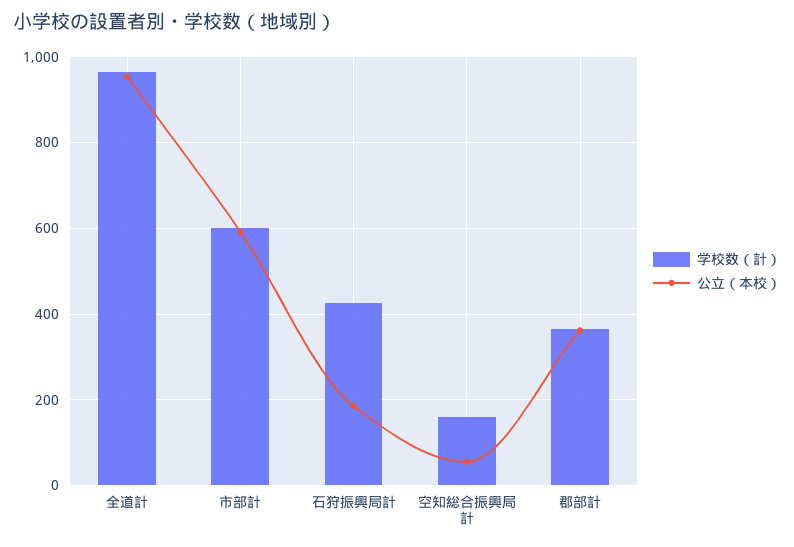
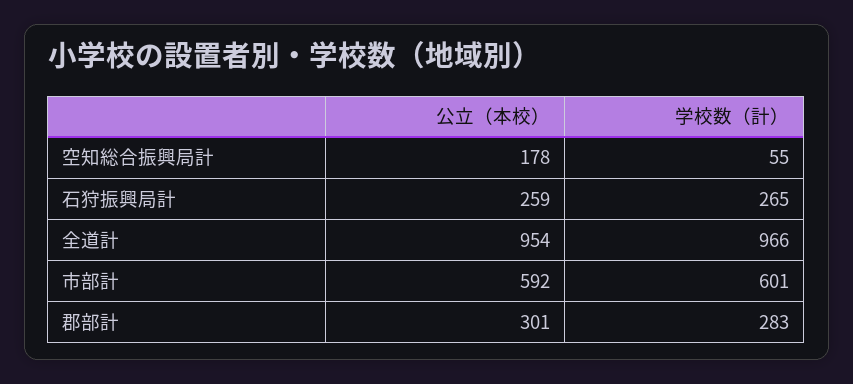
  {
    "学校数（計）": {
      "全道計": 966,
      "市部計": 601,
-     "石狩振興局計": 420,
+     "石狩振興局計": 265,
-     "空知総合振興局計": 160,
+     "空知総合振興局計": 55,
-     "郡部計": 360
+     "郡部計": 283
    },
    "公立（本校）": {
      "全道計": 954,
      "市部計": 592,
-     "石狩振興局計": 180,
+     "石狩振興局計": 259,
-     "空知総合振興局計": 60,
+     "空知総合振興局計": 178,
-     "郡部計": 360
+     "郡部計": 301
    }
  }

